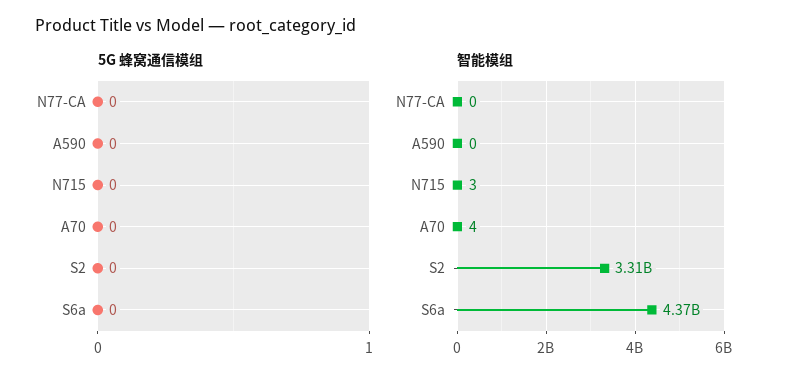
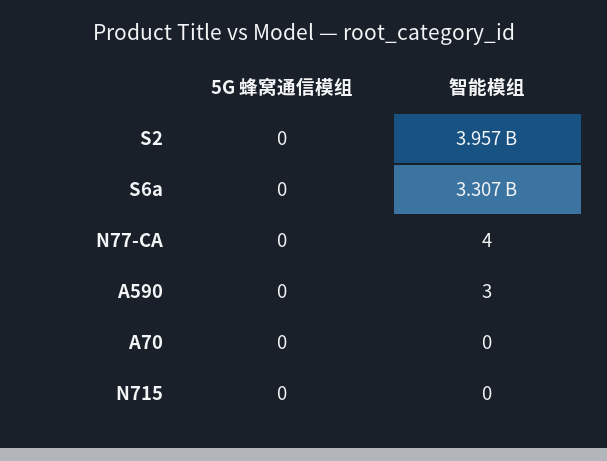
  {
    "5G 蜂窝通信模组": {
      "N77-CA": 0,
      "A590": 0,
      "N715": 0,
      "A70": 0,
      "S2": 0,
      "S6a": 0
    },
    "智能模组": {
-     "N77-CA": 0,
+     "N77-CA": 4,
-     "A590": 0,
+     "A590": 3,
-     "N715": 3,
+     "N715": 0,
-     "A70": 4,
+     "A70": 0,
-     "S2": 3310000000,
+     "S2": 3957000000,
-     "S6a": 4370000000
+     "S6a": 3307000000
    }
  }

